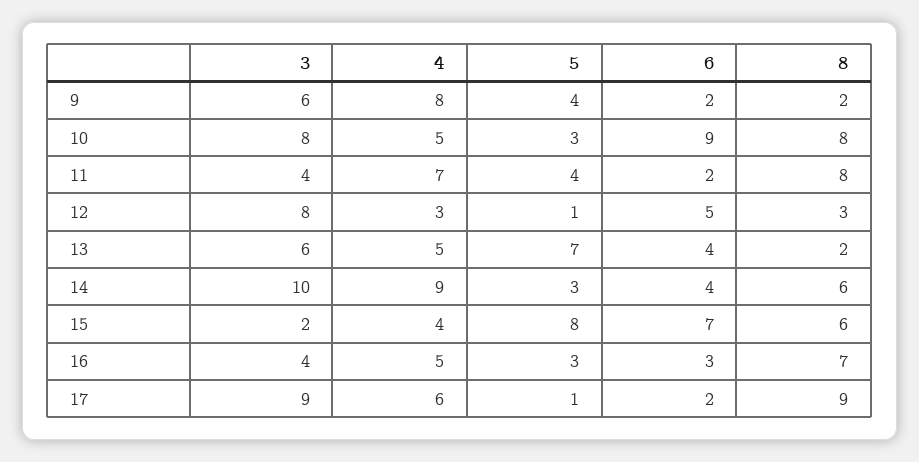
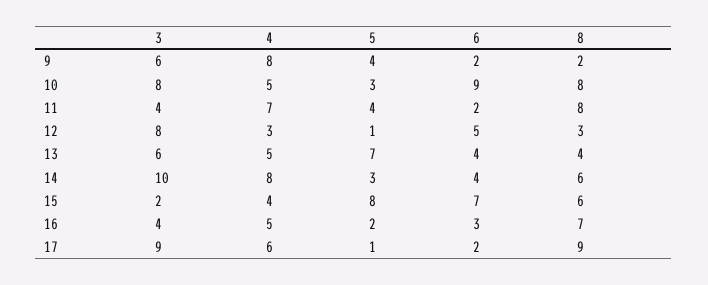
  {
    "3": {
      "9": 6,
      "10": 8,
      "11": 4,
      "12": 8,
      "13": 6,
      "14": 10,
      "15": 2,
      "16": 4,
      "17": 9
    },
    "4": {
      "9": 8,
      "10": 5,
      "11": 7,
      "12": 3,
      "13": 5,
-     "14": 9,
+     "14": 8,
      "15": 4,
      "16": 5,
      "17": 6
    },
    "5": {
      "9": 4,
      "10": 3,
      "11": 4,
      "12": 1,
      "13": 7,
      "14": 3,
      "15": 8,
-     "16": 3,
+     "16": 2,
      "17": 1
    },
    "6": {
      "9": 2,
      "10": 9,
      "11": 2,
      "12": 5,
      "13": 4,
      "14": 4,
      "15": 7,
      "16": 3,
      "17": 2
    },
    "8": {
      "9": 2,
      "10": 8,
      "11": 8,
      "12": 3,
-     "13": 2,
+     "13": 4,
      "14": 6,
      "15": 6,
      "16": 7,
      "17": 9
    }
  }

